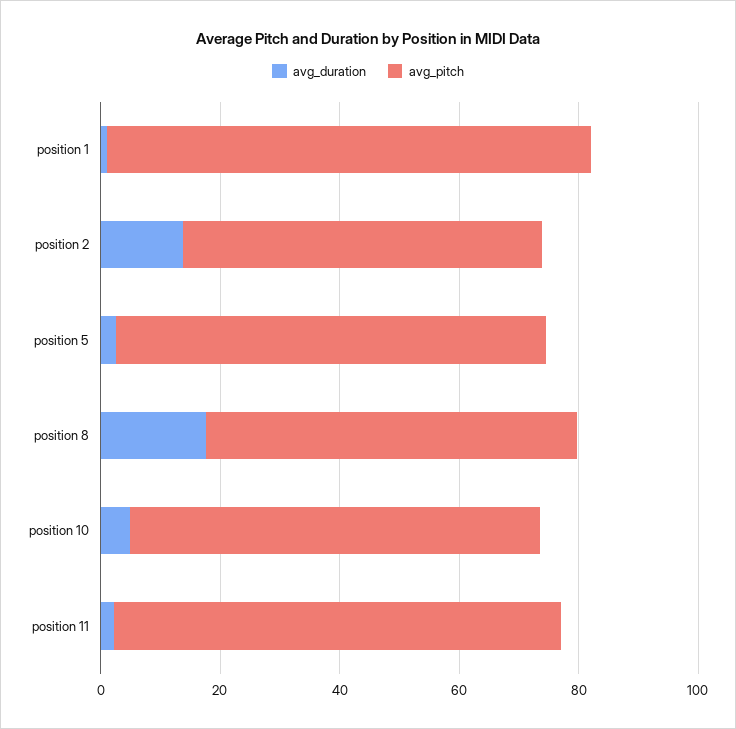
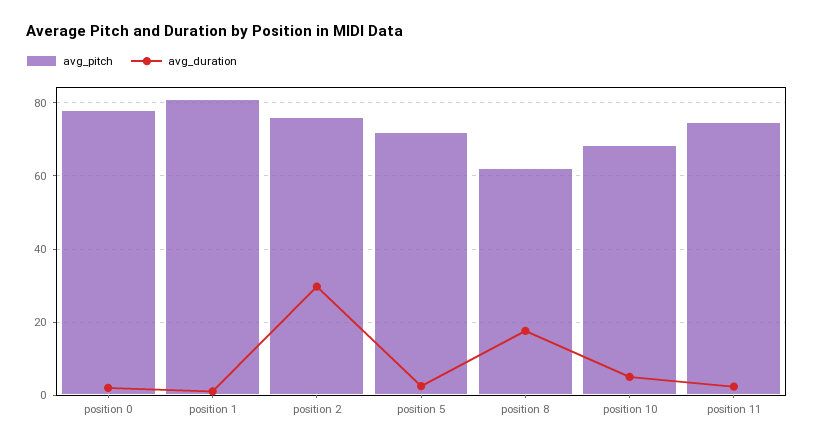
  {
    "avg_duration": {
      "position 1": 2,
-     "position 2": 15,
+     "position 2": 30,
      "position 5": 2,
      "position 8": 18,
      "position 10": 6,
-     "position 11": 2
+     "position 11": 2,
+     "position 0": 2
    },
    "avg_pitch": {
      "position 1": 82,
-     "position 2": 60,
+     "position 2": 76,
      "position 5": 72,
      "position 8": 62,
      "position 10": 68,
-     "position 11": 74
+     "position 11": 74,
+     "position 0": 78
    }
  }

